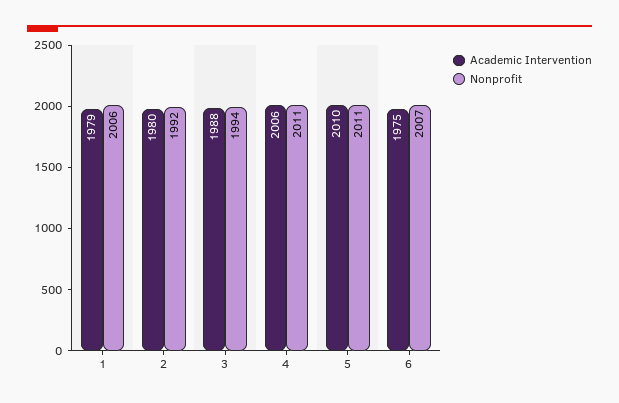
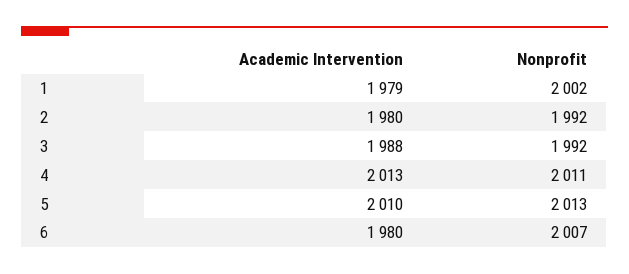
  {
    "Academic Intervention": {
      "1": 1979,
      "2": 1980,
      "3": 1988,
-     "4": 2006,
+     "4": 2013,
      "5": 2010,
-     "6": 1975
+     "6": 1980
    },
    "Nonprofit": {
-     "1": 2006,
+     "1": 2002,
      "2": 1992,
-     "3": 1994,
+     "3": 1992,
      "4": 2011,
-     "5": 2011,
+     "5": 2013,
      "6": 2007
    }
  }

